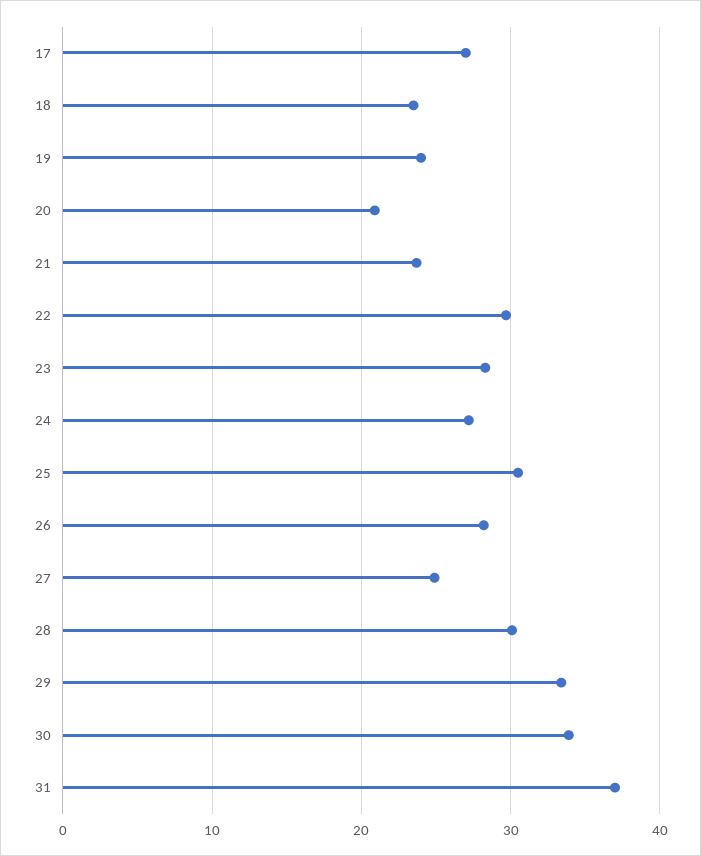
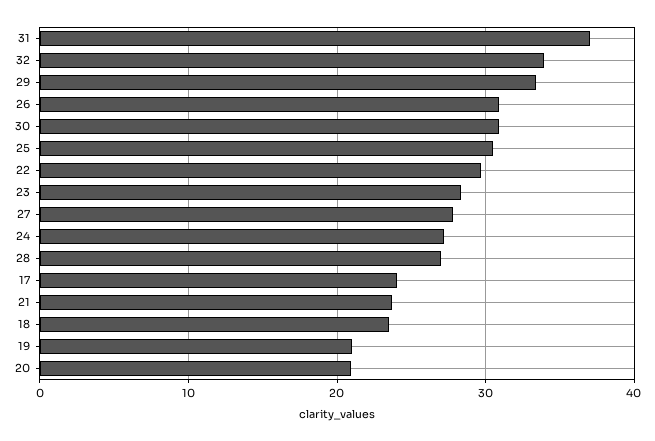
  {
-   "17": 27,
+   "17": 24,
    "18": 24,
-   "19": 24,
+   "19": 21,
    "20": 21,
    "21": 24,
    "22": 30,
    "23": 28,
    "24": 27,
    "25": 31,
-   "26": 28,
+   "26": 31,
-   "27": 25,
+   "27": 28,
-   "28": 30,
+   "28": 27,
    "29": 33,
-   "30": 34,
+   "30": 31,
-   "31": 37
+   "31": 37,
+   "32": 34
  }

